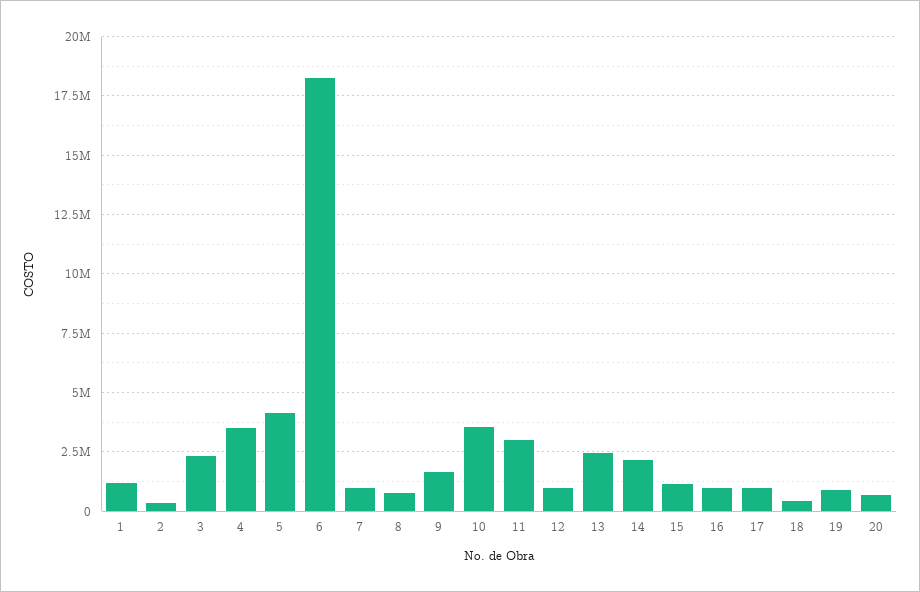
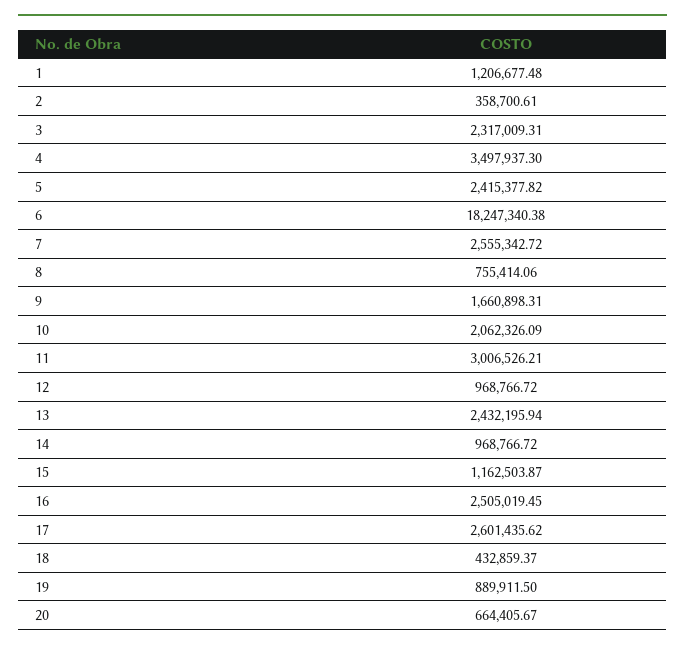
  {
    "1": 1206677.48,
    "2": 358700.61,
    "3": 2317009.31,
    "4": 3497937.3,
-   "5": 4000000,
+   "5": 2415377.82,
    "6": 18247340.38,
-   "7": 1000000,
+   "7": 2555342.72,
    "8": 755414.06,
    "9": 1660898.31,
-   "10": 3500000,
+   "10": 2062326.09,
    "11": 3006526.21,
    "12": 968766.72,
    "13": 2432195.94,
-   "14": 2000000,
+   "14": 968766.72,
    "15": 1162503.87,
-   "16": 1000000,
+   "16": 2505019.45,
-   "17": 1000000,
+   "17": 2601435.62,
    "18": 432859.37,
    "19": 889911.5,
    "20": 664405.67
  }

